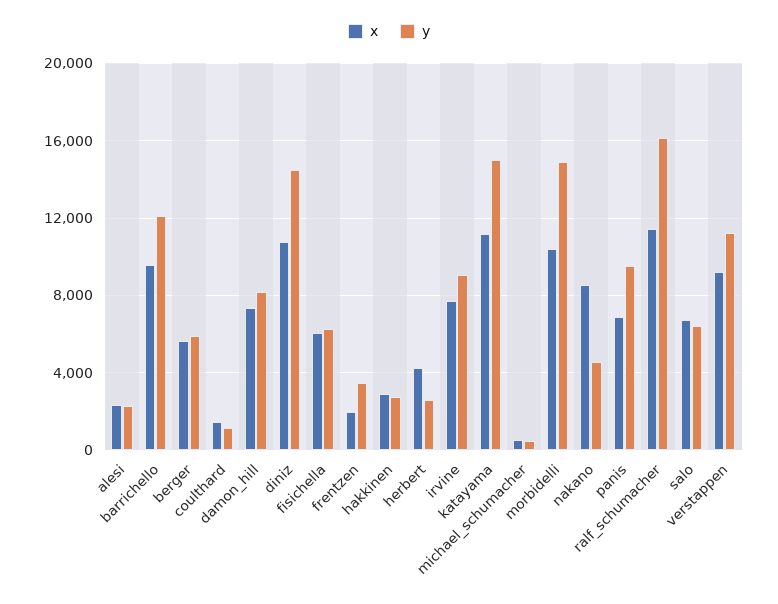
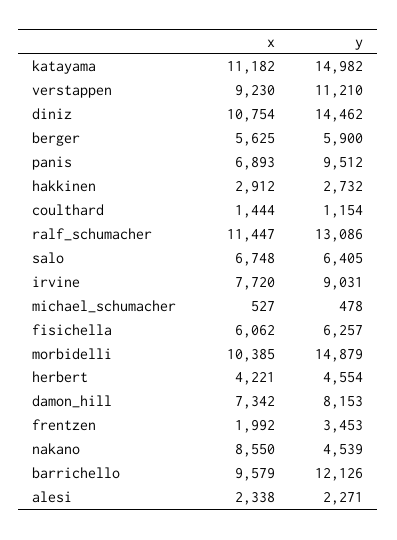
  {
    "x": {
      "alesi": 2338,
      "barrichello": 9579,
      "berger": 5625,
      "coulthard": 1444,
      "damon_hill": 7342,
      "diniz": 10754,
      "fisichella": 6062,
      "frentzen": 1992,
      "hakkinen": 2912,
      "herbert": 4221,
      "irvine": 7720,
      "katayama": 11182,
      "michael_schumacher": 527,
      "morbidelli": 10385,
      "nakano": 8550,
      "panis": 6893,
      "ralf_schumacher": 11447,
      "salo": 6748,
      "verstappen": 9230
    },
    "y": {
      "alesi": 2271,
      "barrichello": 12126,
      "berger": 5900,
      "coulthard": 1154,
      "damon_hill": 8153,
      "diniz": 14462,
      "fisichella": 6257,
      "frentzen": 3453,
      "hakkinen": 2732,
-     "herbert": 2500,
+     "herbert": 4554,
      "irvine": 9031,
      "katayama": 14982,
      "michael_schumacher": 478,
      "morbidelli": 14879,
      "nakano": 4539,
      "panis": 9512,
-     "ralf_schumacher": 16000,
+     "ralf_schumacher": 13086,
      "salo": 6405,
      "verstappen": 11210
    }
  }

